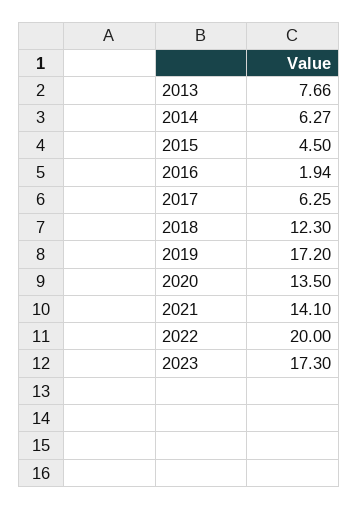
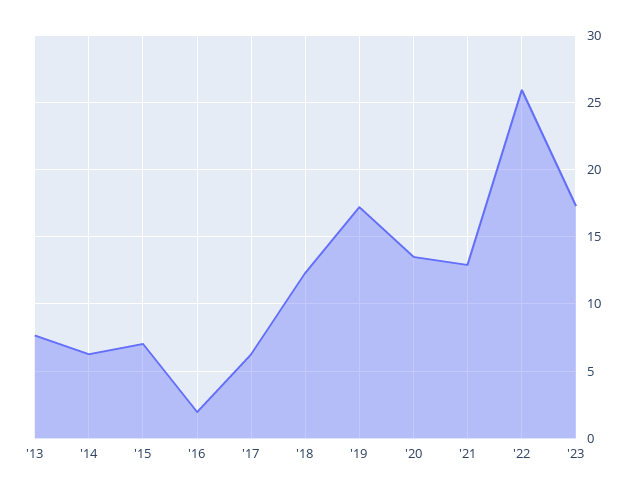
  {
    "2013": 7.66,
    "2014": 6.27,
-   "2015": 4.5,
+   "2015": 7,
    "2016": 1.94,
    "2017": 6.25,
    "2018": 12.3,
    "2019": 17.2,
    "2020": 13.5,
-   "2021": 14.1,
+   "2021": 13,
-   "2022": 20,
+   "2022": 26,
    "2023": 17.3
  }

